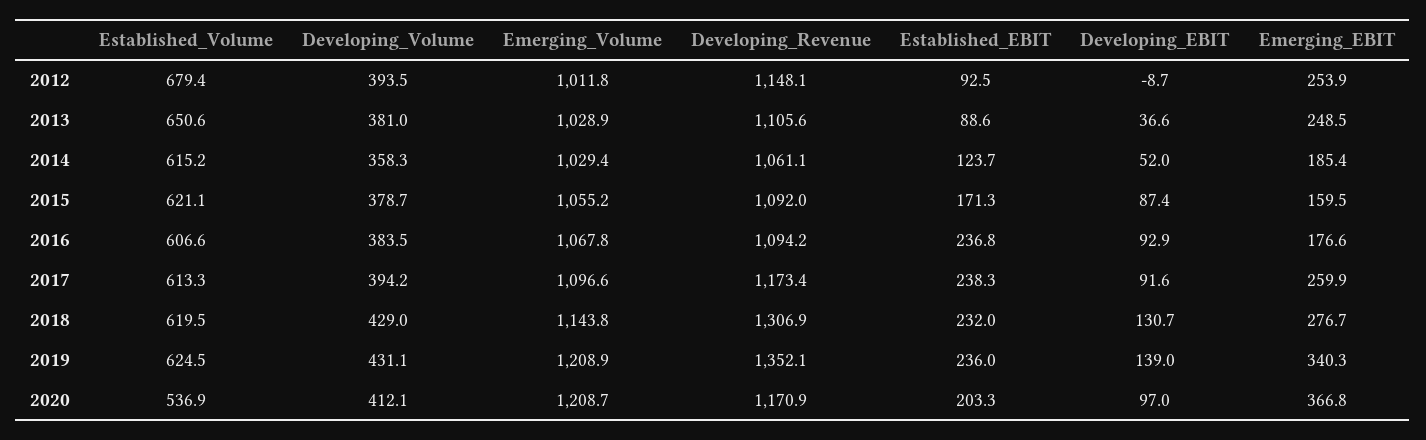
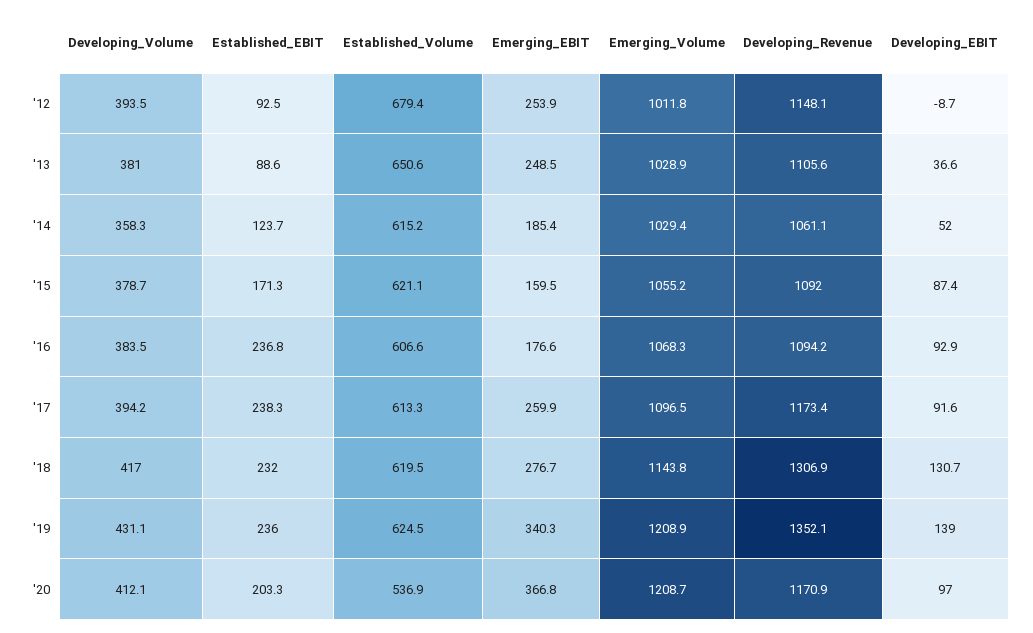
  {
    "Established_Volume": {
      "2012": 679.4,
      "2013": 650.6,
      "2014": 615.2,
      "2015": 621.1,
      "2016": 606.6,
      "2017": 613.3,
      "2018": 619.5,
      "2019": 624.5,
      "2020": 536.9
    },
    "Developing_Volume": {
      "2012": 393.5,
      "2013": 381,
      "2014": 358.3,
      "2015": 378.7,
      "2016": 383.5,
      "2017": 394.2,
-     "2018": 429,
+     "2018": 417,
      "2019": 431.1,
      "2020": 412.1
    },
    "Emerging_Volume": {
      "2012": 1011.8,
      "2013": 1028.9,
      "2014": 1029.4,
      "2015": 1055.2,
-     "2016": 1067.8,
+     "2016": 1068.3,
-     "2017": 1096.6,
+     "2017": 1096.5,
      "2018": 1143.8,
      "2019": 1208.9,
      "2020": 1208.7
    },
    "Developing_Revenue": {
      "2012": 1148.1,
      "2013": 1105.6,
      "2014": 1061.1,
      "2015": 1092,
      "2016": 1094.2,
      "2017": 1173.4,
      "2018": 1306.9,
      "2019": 1352.1,
      "2020": 1170.9
    },
    "Established_EBIT": {
      "2012": 92.5,
      "2013": 88.6,
      "2014": 123.7,
      "2015": 171.3,
      "2016": 236.8,
      "2017": 238.3,
      "2018": 232,
      "2019": 236,
      "2020": 203.3
    },
    "Developing_EBIT": {
      "2012": -8.7,
      "2013": 36.6,
      "2014": 52,
      "2015": 87.4,
      "2016": 92.9,
      "2017": 91.6,
      "2018": 130.7,
      "2019": 139,
      "2020": 97
    },
    "Emerging_EBIT": {
      "2012": 253.9,
      "2013": 248.5,
      "2014": 185.4,
      "2015": 159.5,
      "2016": 176.6,
      "2017": 259.9,
      "2018": 276.7,
      "2019": 340.3,
      "2020": 366.8
    }
  }

